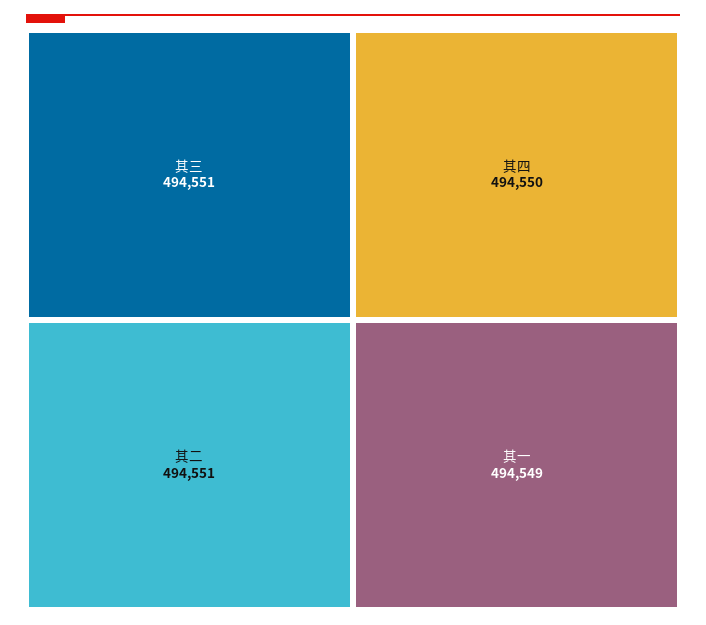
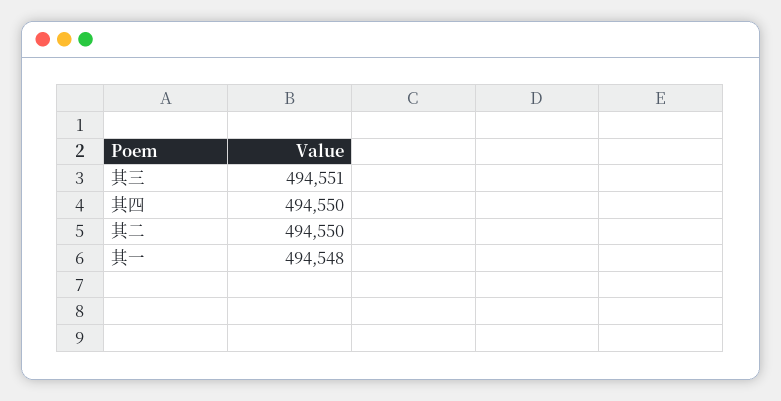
  {
    "其三": 494551,
-   "其二": 494551,
+   "其二": 494550,
    "其四": 494550,
-   "其一": 494549
+   "其一": 494548
  }

